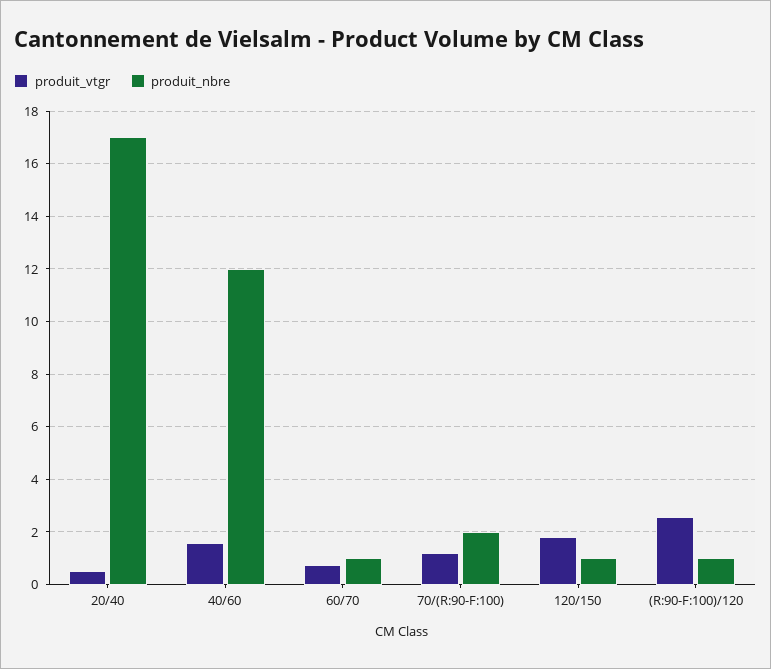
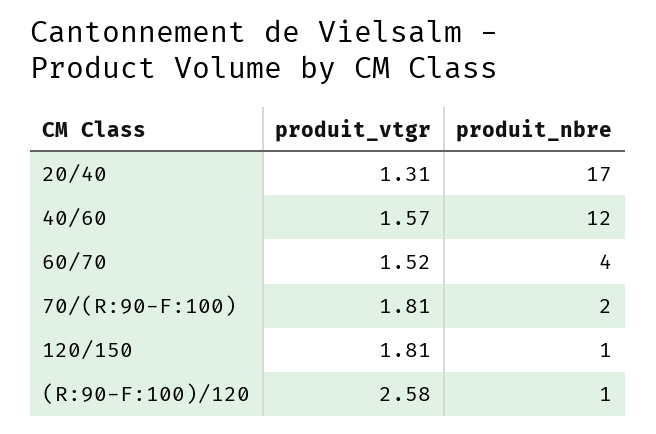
  {
    "produit_vtgr": {
-     "20/40": 0.5,
+     "20/40": 1.31,
      "40/60": 1.57,
-     "60/70": 0.75,
+     "60/70": 1.52,
-     "70/(R:90-F:100)": 1.25,
+     "70/(R:90-F:100)": 1.81,
      "120/150": 1.81,
      "(R:90-F:100)/120": 2.58
    },
    "produit_nbre": {
      "20/40": 17,
      "40/60": 12,
-     "60/70": 1,
+     "60/70": 4,
      "70/(R:90-F:100)": 2,
      "120/150": 1,
      "(R:90-F:100)/120": 1
    }
  }

